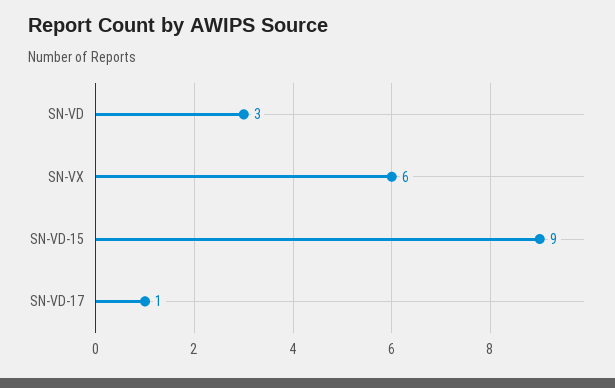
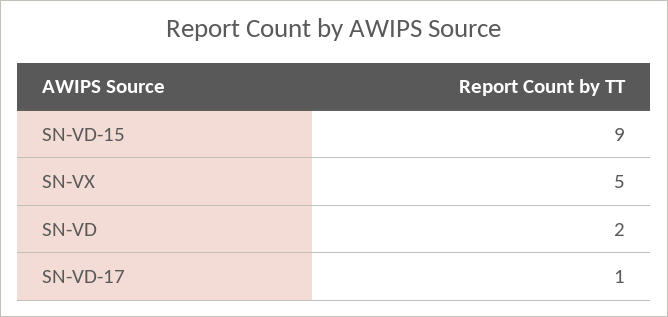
  {
-   "SN-VD": 3,
+   "SN-VD": 2,
-   "SN-VX": 6,
+   "SN-VX": 5,
    "SN-VD-15": 9,
    "SN-VD-17": 1
  }

